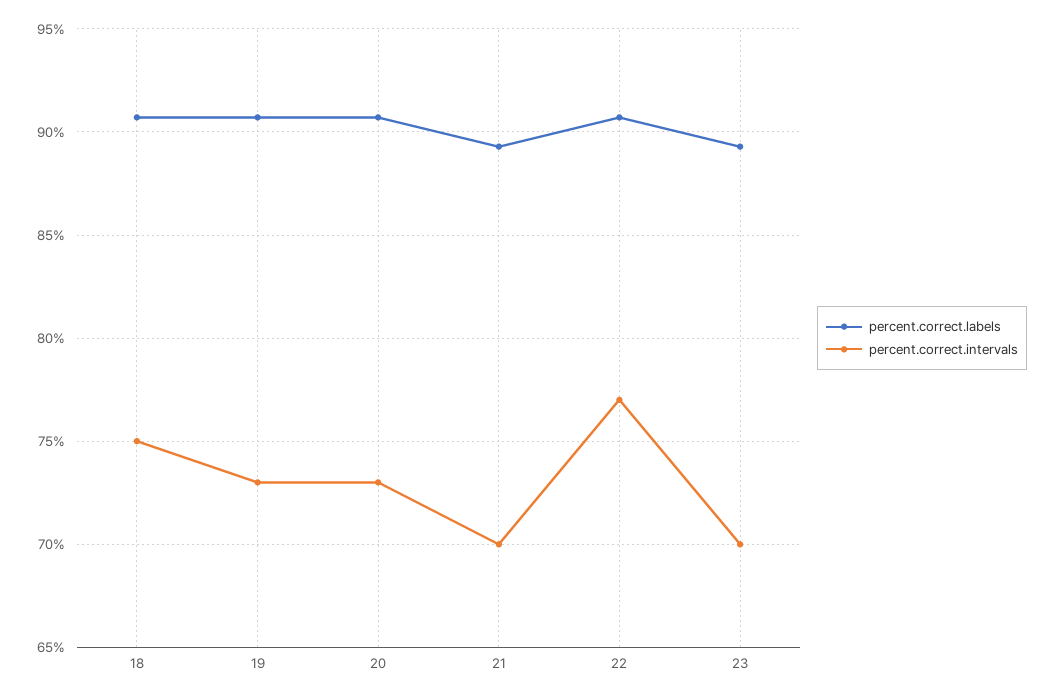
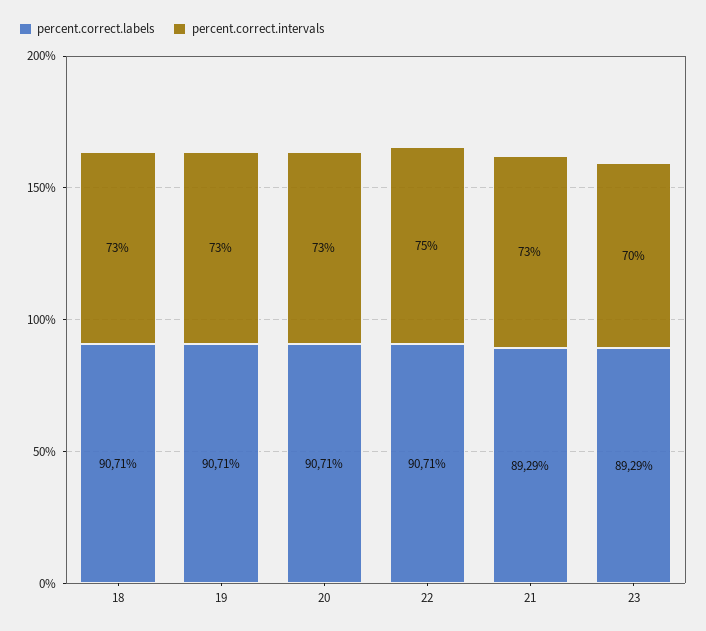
  {
    "percent.correct.labels": {
      "18": 90.71,
      "19": 90.71,
      "20": 90.71,
      "21": 89.29,
      "22": 90.71,
      "23": 89.29
    },
    "percent.correct.intervals": {
-     "18": 75,
+     "18": 73,
      "19": 73,
      "20": 73,
-     "21": 70,
+     "21": 73,
-     "22": 77,
+     "22": 75,
      "23": 70
    }
  }

